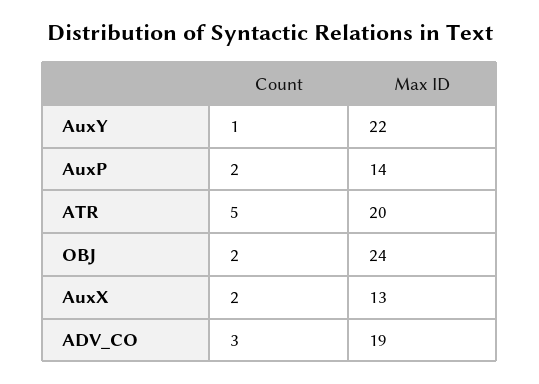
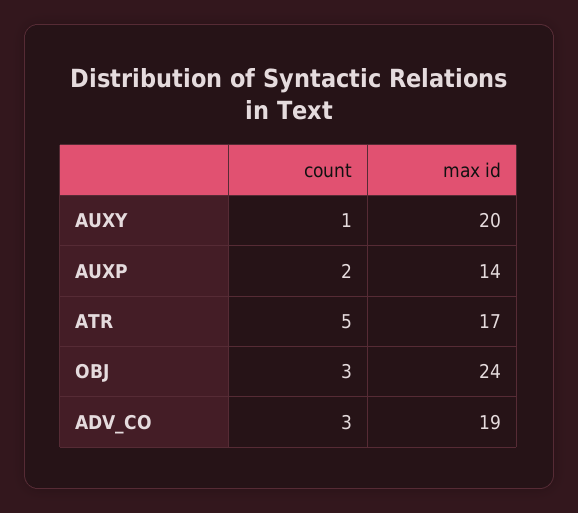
  {
    "Count": {
      "AuxY": 1,
      "AuxP": 2,
      "ATR": 5,
-     "OBJ": 2,
+     "OBJ": 3,
-     "AuxX": 2,
      "ADV_CO": 3
    },
    "Max ID": {
-     "AuxY": 22,
+     "AuxY": 20,
      "AuxP": 14,
-     "ATR": 20,
+     "ATR": 17,
      "OBJ": 24,
-     "AuxX": 13,
      "ADV_CO": 19
    }
  }

